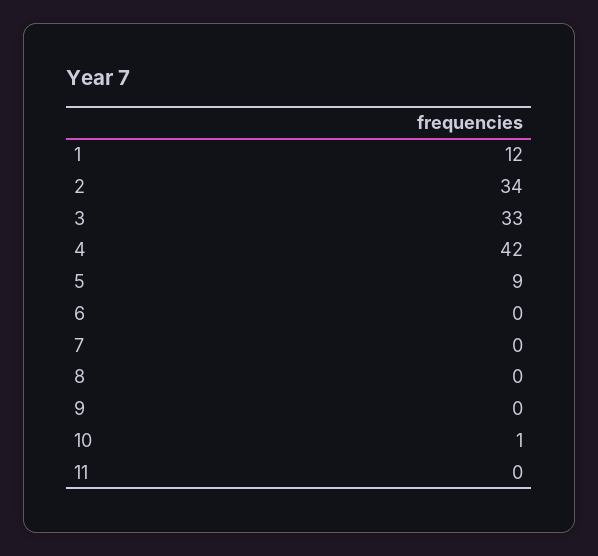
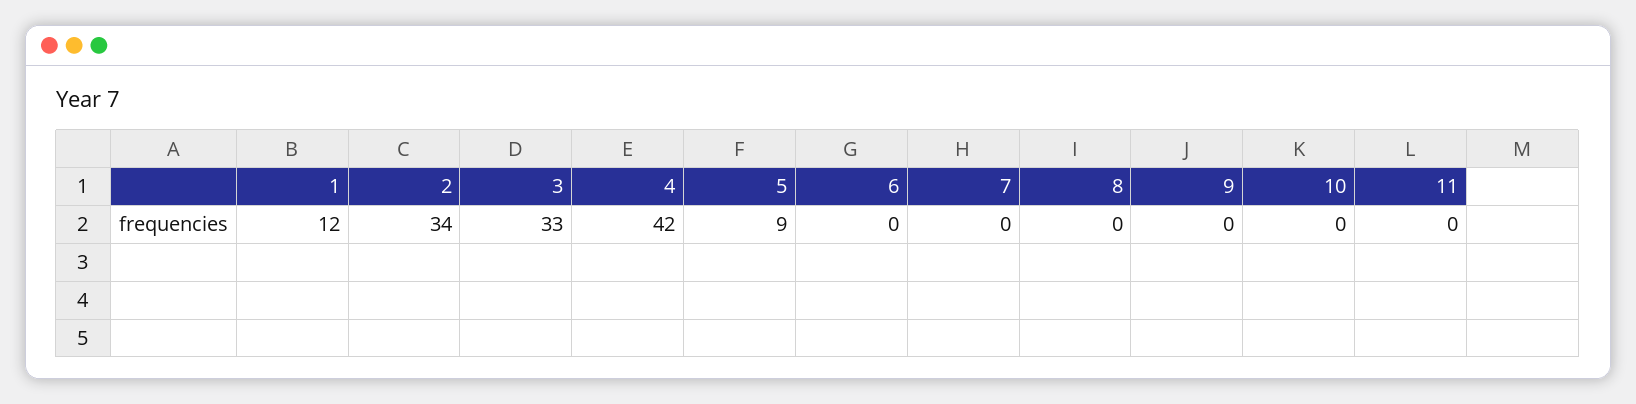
  {
    "1": 12,
    "2": 34,
    "3": 33,
    "4": 42,
    "5": 9,
    "6": 0,
    "7": 0,
    "8": 0,
    "9": 0,
-   "10": 1,
+   "10": 0,
    "11": 0
  }

